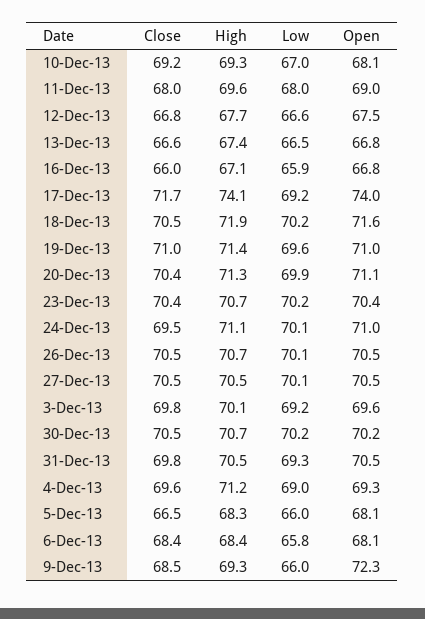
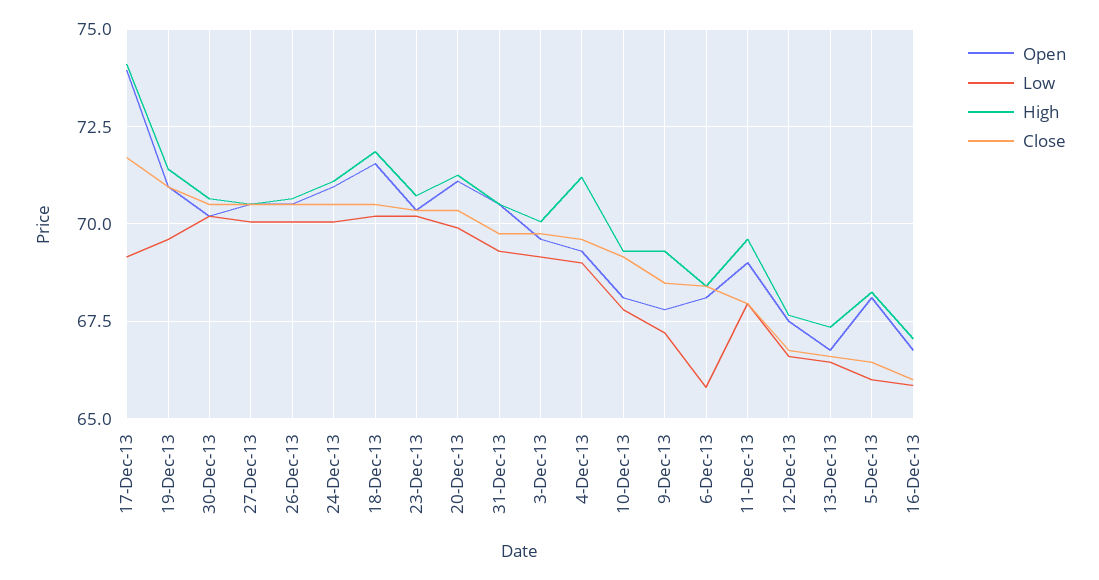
  {
    "Close": {
      "10-Dec-13": 69.2,
      "11-Dec-13": 68,
      "12-Dec-13": 66.8,
      "13-Dec-13": 66.6,
      "16-Dec-13": 66,
      "17-Dec-13": 71.7,
      "18-Dec-13": 70.5,
      "19-Dec-13": 71,
      "20-Dec-13": 70.4,
      "23-Dec-13": 70.4,
-     "24-Dec-13": 69.5,
+     "24-Dec-13": 70.5,
      "26-Dec-13": 70.5,
      "27-Dec-13": 70.5,
      "3-Dec-13": 69.8,
      "30-Dec-13": 70.5,
      "31-Dec-13": 69.8,
      "4-Dec-13": 69.6,
      "5-Dec-13": 66.5,
      "6-Dec-13": 68.4,
      "9-Dec-13": 68.5
    },
    "High": {
      "10-Dec-13": 69.3,
      "11-Dec-13": 69.6,
      "12-Dec-13": 67.7,
      "13-Dec-13": 67.4,
      "16-Dec-13": 67.1,
      "17-Dec-13": 74.1,
      "18-Dec-13": 71.9,
      "19-Dec-13": 71.4,
      "20-Dec-13": 71.3,
      "23-Dec-13": 70.7,
      "24-Dec-13": 71.1,
      "26-Dec-13": 70.7,
      "27-Dec-13": 70.5,
      "3-Dec-13": 70.1,
      "30-Dec-13": 70.7,
      "31-Dec-13": 70.5,
      "4-Dec-13": 71.2,
      "5-Dec-13": 68.3,
      "6-Dec-13": 68.4,
      "9-Dec-13": 69.3
    },
    "Low": {
-     "10-Dec-13": 67,
+     "10-Dec-13": 67.75,
      "11-Dec-13": 68,
      "12-Dec-13": 66.6,
      "13-Dec-13": 66.5,
      "16-Dec-13": 65.9,
      "17-Dec-13": 69.2,
      "18-Dec-13": 70.2,
      "19-Dec-13": 69.6,
      "20-Dec-13": 69.9,
      "23-Dec-13": 70.2,
      "24-Dec-13": 70.1,
      "26-Dec-13": 70.1,
      "27-Dec-13": 70.1,
      "3-Dec-13": 69.2,
      "30-Dec-13": 70.2,
      "31-Dec-13": 69.3,
      "4-Dec-13": 69,
      "5-Dec-13": 66,
      "6-Dec-13": 65.8,
-     "9-Dec-13": 66
+     "9-Dec-13": 67.25
    },
    "Open": {
      "10-Dec-13": 68.1,
      "11-Dec-13": 69,
      "12-Dec-13": 67.5,
      "13-Dec-13": 66.8,
      "16-Dec-13": 66.8,
      "17-Dec-13": 74,
      "18-Dec-13": 71.6,
      "19-Dec-13": 71,
      "20-Dec-13": 71.1,
      "23-Dec-13": 70.4,
      "24-Dec-13": 71,
      "26-Dec-13": 70.5,
      "27-Dec-13": 70.5,
      "3-Dec-13": 69.6,
      "30-Dec-13": 70.2,
      "31-Dec-13": 70.5,
      "4-Dec-13": 69.3,
      "5-Dec-13": 68.1,
      "6-Dec-13": 68.1,
-     "9-Dec-13": 72.3
+     "9-Dec-13": 67.75
    }
  }

